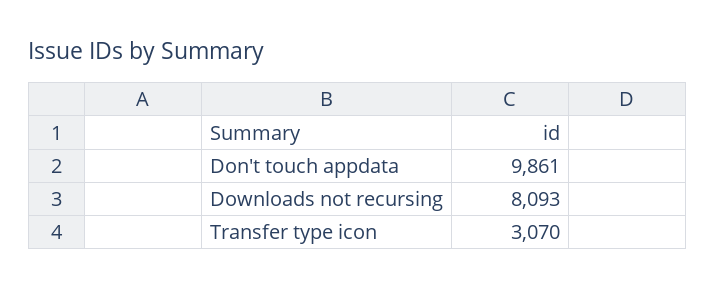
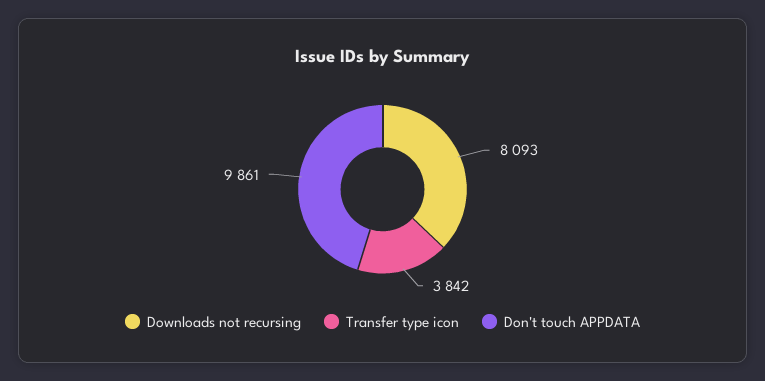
  {
    "Don't touch appdata": 9861,
    "Downloads not recursing": 8093,
-   "Transfer type icon": 3070
+   "Transfer type icon": 3842
  }

